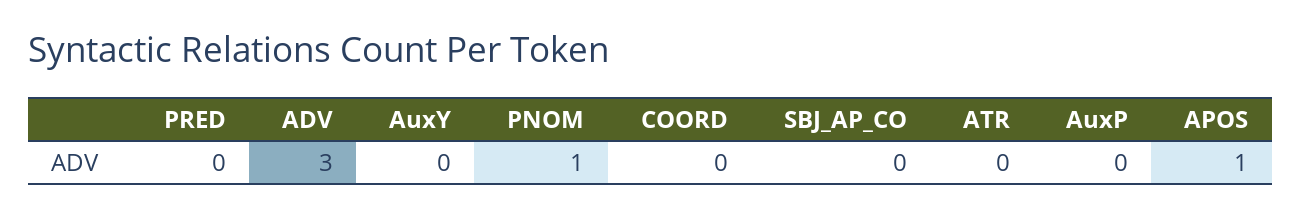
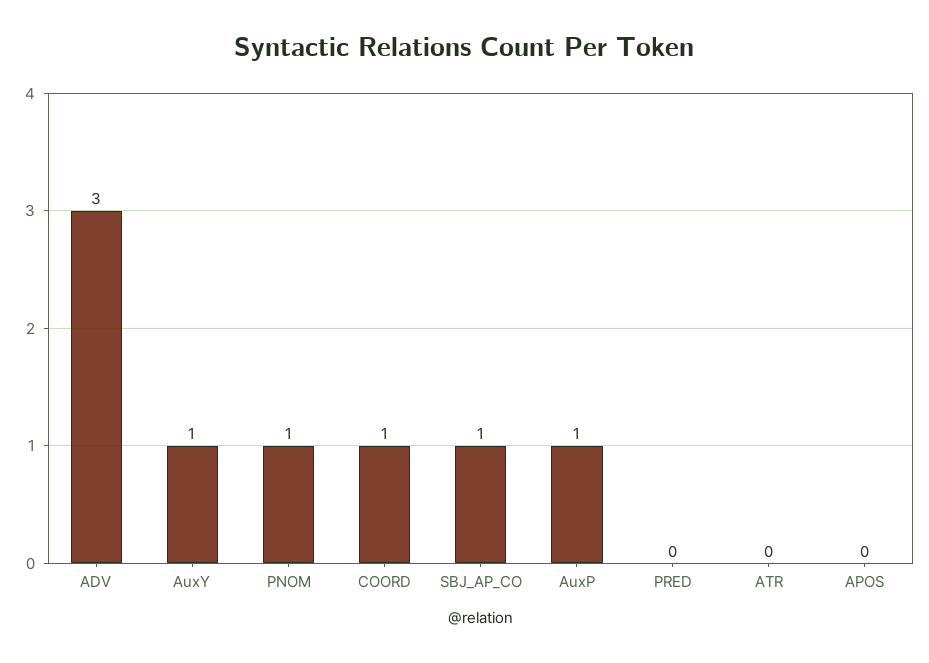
  {
    "PRED": 0,
    "ADV": 3,
-   "AuxY": 0,
+   "AuxY": 1,
    "PNOM": 1,
-   "COORD": 0,
+   "COORD": 1,
-   "SBJ_AP_CO": 0,
+   "SBJ_AP_CO": 1,
    "ATR": 0,
-   "AuxP": 0,
+   "AuxP": 1,
-   "APOS": 1
+   "APOS": 0
  }

